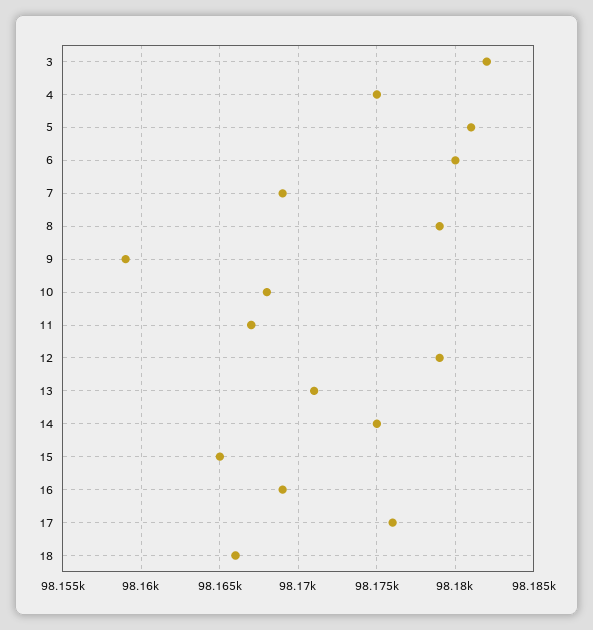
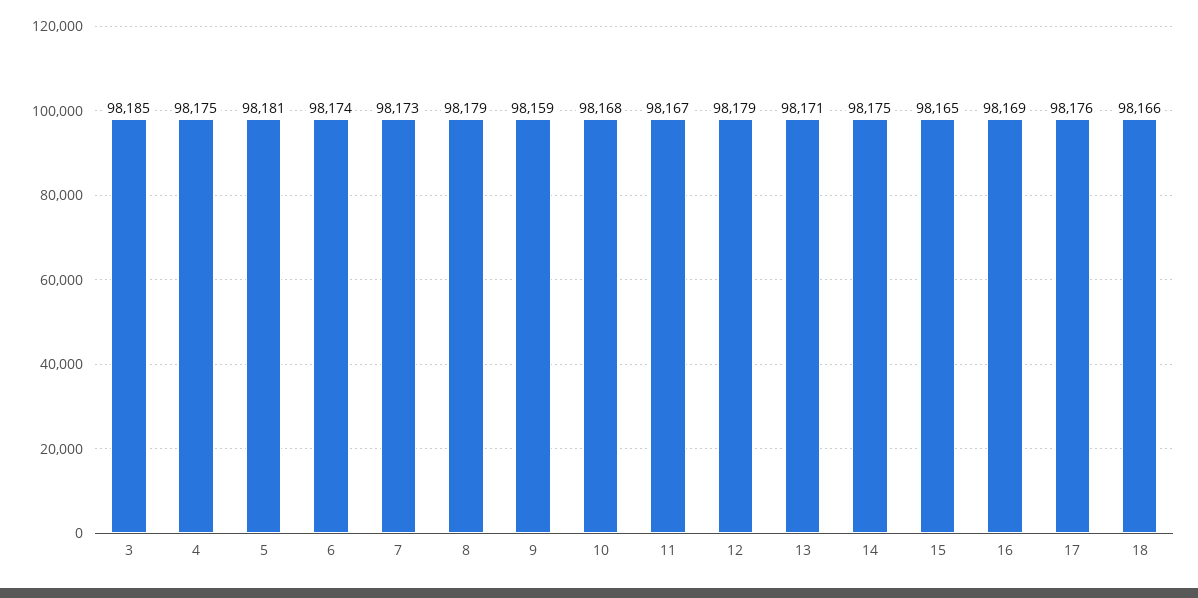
  {
-   "3": 98182,
+   "3": 98185,
    "4": 98175,
    "5": 98181,
-   "6": 98180,
+   "6": 98174,
-   "7": 98169,
+   "7": 98173,
    "8": 98179,
    "9": 98159,
    "10": 98168,
    "11": 98167,
    "12": 98179,
    "13": 98171,
    "14": 98175,
    "15": 98165,
    "16": 98169,
    "17": 98176,
    "18": 98166
  }

